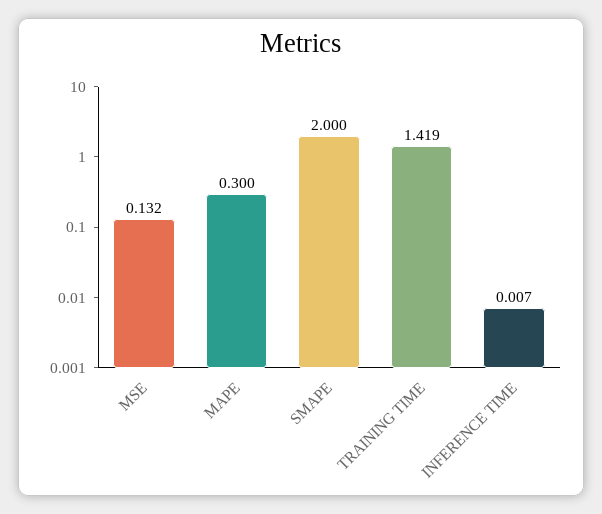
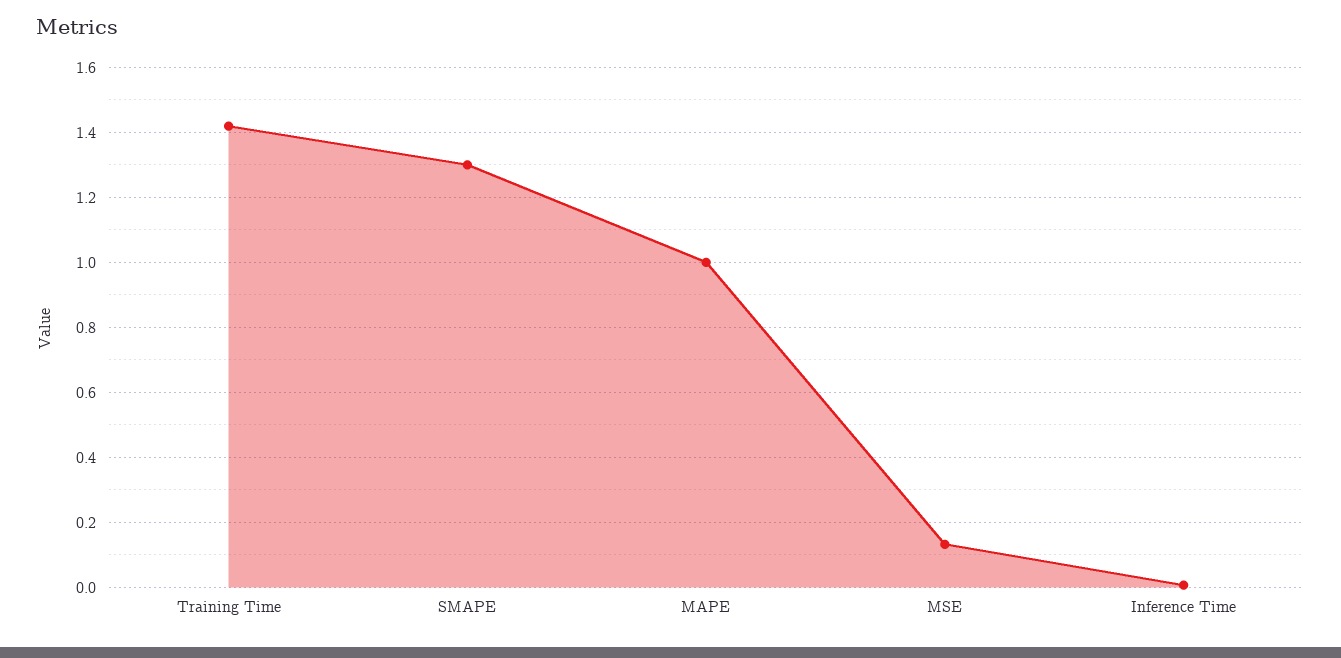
  {
    "MSE": 0.132,
-   "MAPE": 0.3,
+   "MAPE": 1,
-   "SMAPE": 2,
+   "SMAPE": 1.3,
    "TRAINING TIME": 1.419,
    "INFERENCE TIME": 0.007
  }

